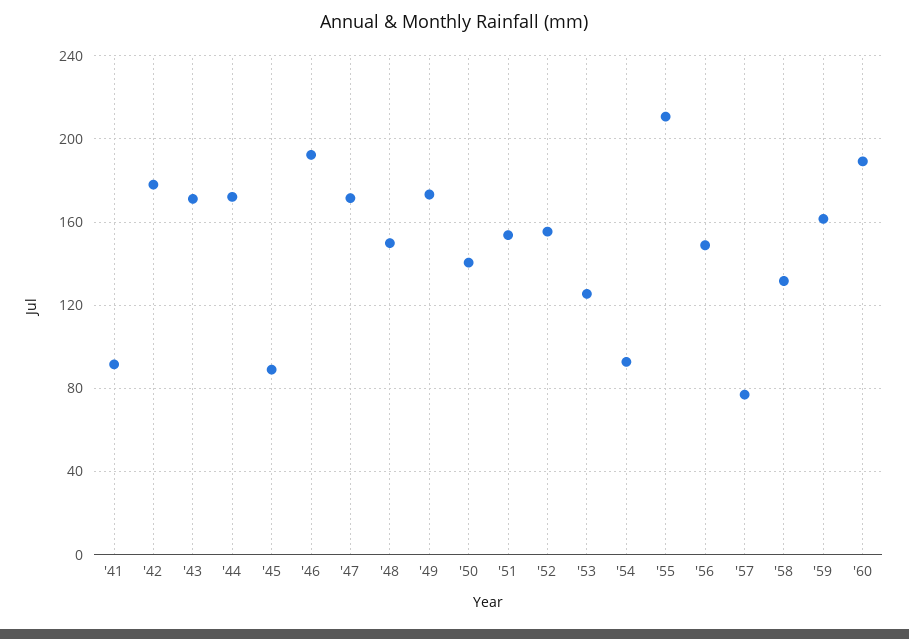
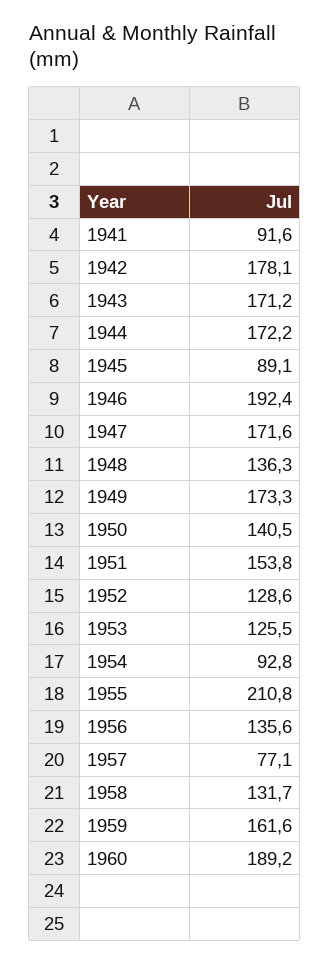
  {
    "'41": 91.6,
    "'42": 178.1,
    "'43": 171.2,
    "'44": 172.2,
    "'45": 89.1,
    "'46": 192.4,
    "'47": 171.6,
-   "'48": 150,
+   "'48": 136.3,
    "'49": 173.3,
    "'50": 140.5,
    "'51": 153.8,
-   "'52": 155,
+   "'52": 128.6,
    "'53": 125.5,
    "'54": 92.8,
    "'55": 210.8,
-   "'56": 150,
+   "'56": 135.6,
    "'57": 77.1,
    "'58": 131.7,
    "'59": 161.6,
    "'60": 189.2
  }

